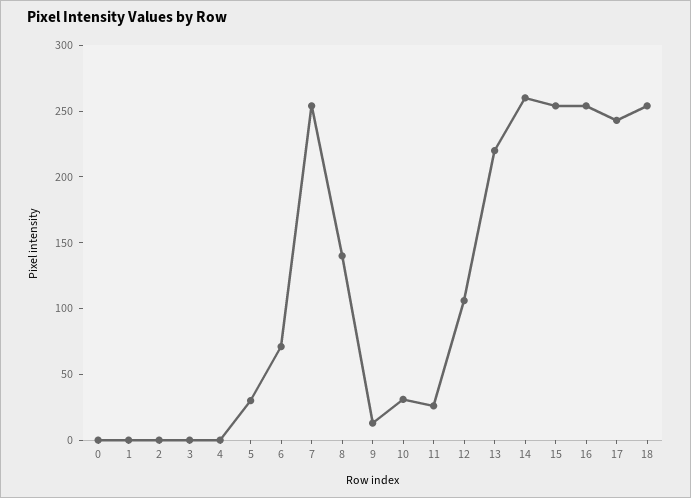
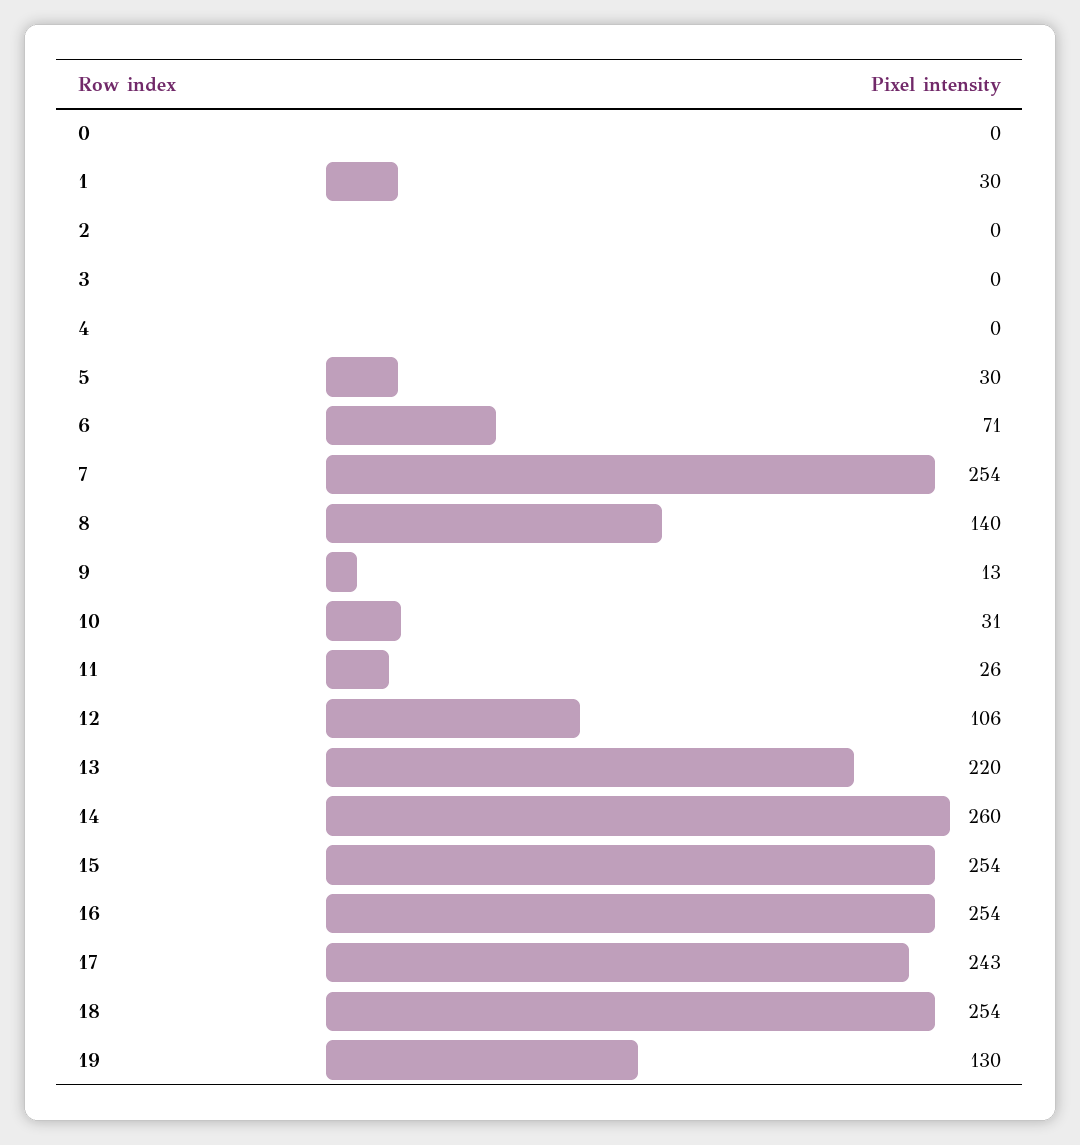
  {
    "0": 0,
-   "1": 0,
+   "1": 30,
    "2": 0,
    "3": 0,
    "4": 0,
    "5": 30,
    "6": 71,
    "7": 254,
    "8": 140,
    "9": 13,
    "10": 31,
    "11": 26,
    "12": 106,
    "13": 220,
    "14": 260,
    "15": 254,
    "16": 254,
    "17": 243,
-   "18": 254
+   "18": 254,
+   "19": 130
  }

